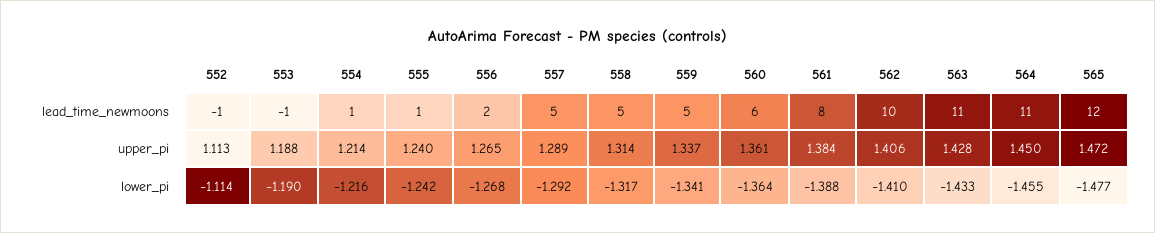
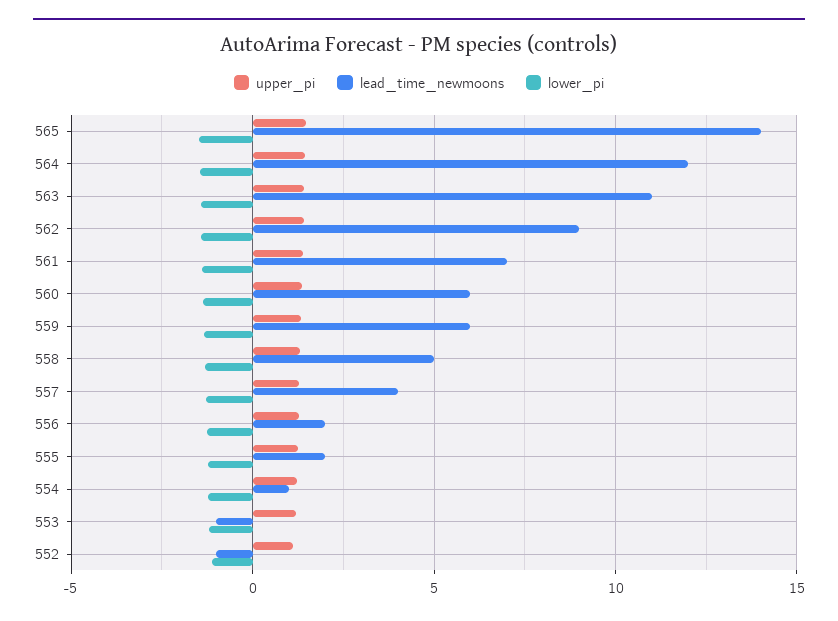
  {
    "lead_time_newmoons": {
      "552": -1,
      "553": -1,
      "554": 1,
-     "555": 1,
+     "555": 2,
      "556": 2,
-     "557": 5,
+     "557": 4,
      "558": 5,
-     "559": 5,
+     "559": 6,
      "560": 6,
-     "561": 8,
+     "561": 7,
-     "562": 10,
+     "562": 9,
      "563": 11,
-     "564": 11,
+     "564": 12,
-     "565": 12
+     "565": 14
    },
    "upper_pi": {
      "552": 1.113,
      "553": 1.188,
      "554": 1.214,
      "555": 1.24,
      "556": 1.265,
      "557": 1.289,
      "558": 1.314,
      "559": 1.337,
      "560": 1.361,
      "561": 1.384,
      "562": 1.406,
      "563": 1.428,
      "564": 1.45,
      "565": 1.472
    },
    "lower_pi": {
      "552": -1.114,
      "553": -1.19,
      "554": -1.216,
      "555": -1.242,
      "556": -1.268,
      "557": -1.292,
      "558": -1.317,
      "559": -1.341,
      "560": -1.364,
      "561": -1.388,
      "562": -1.41,
      "563": -1.433,
      "564": -1.455,
      "565": -1.477
    }
  }

